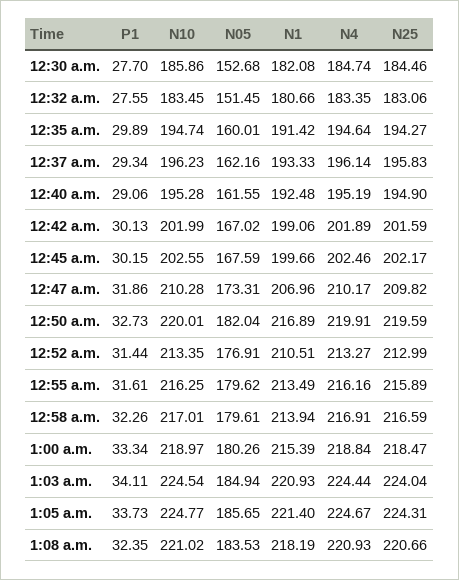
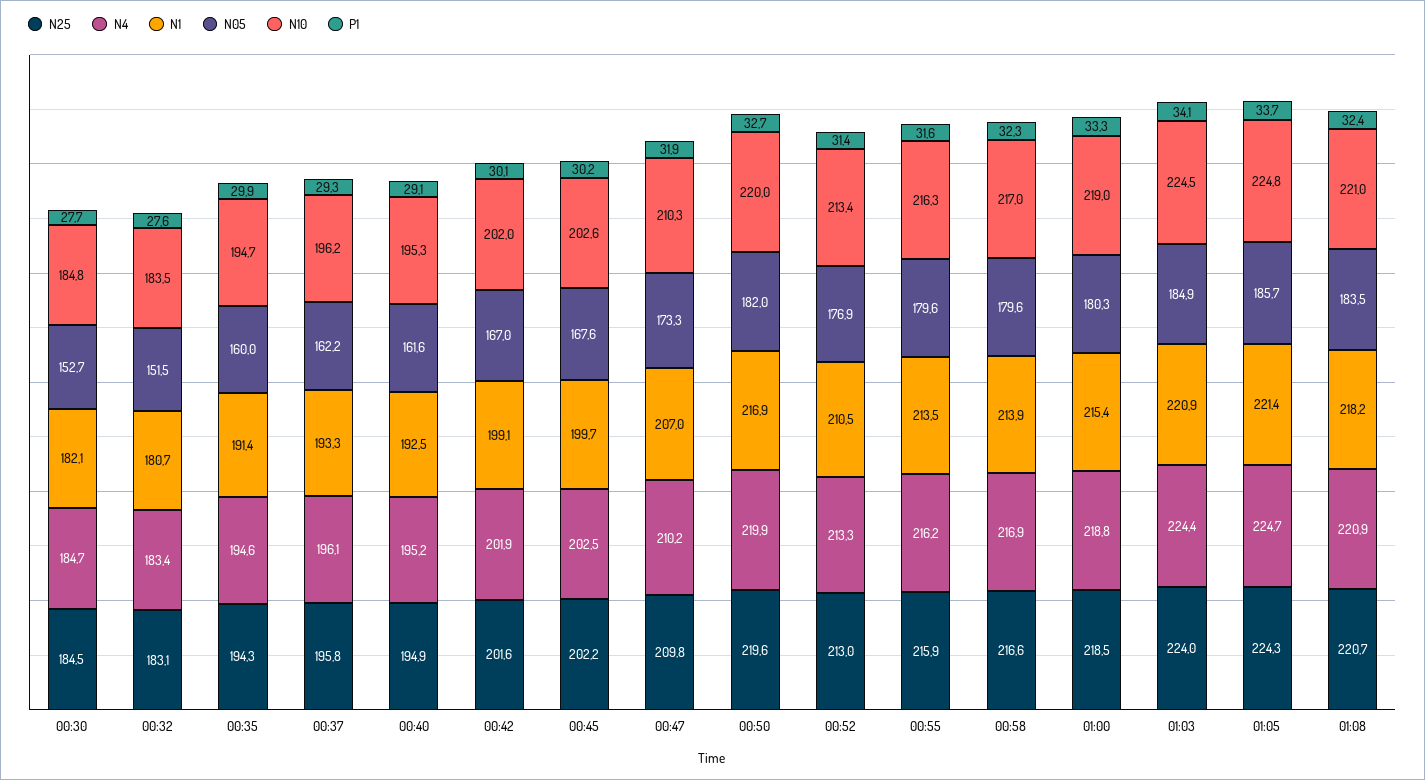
  {
    "P1": {
      "12:30 a.m.": 27.7,
      "12:32 a.m.": 27.55,
      "12:35 a.m.": 29.89,
      "12:37 a.m.": 29.34,
      "12:40 a.m.": 29.06,
      "12:42 a.m.": 30.13,
      "12:45 a.m.": 30.15,
      "12:47 a.m.": 31.86,
      "12:50 a.m.": 32.73,
      "12:52 a.m.": 31.44,
      "12:55 a.m.": 31.61,
      "12:58 a.m.": 32.26,
      "1:00 a.m.": 33.34,
      "1:03 a.m.": 34.11,
      "1:05 a.m.": 33.73,
      "1:08 a.m.": 32.35
    },
    "N10": {
-     "12:30 a.m.": 185.86,
+     "12:30 a.m.": 184.8,
      "12:32 a.m.": 183.45,
      "12:35 a.m.": 194.74,
      "12:37 a.m.": 196.23,
      "12:40 a.m.": 195.28,
      "12:42 a.m.": 201.99,
      "12:45 a.m.": 202.55,
      "12:47 a.m.": 210.28,
      "12:50 a.m.": 220.01,
      "12:52 a.m.": 213.35,
      "12:55 a.m.": 216.25,
      "12:58 a.m.": 217.01,
      "1:00 a.m.": 218.97,
      "1:03 a.m.": 224.54,
      "1:05 a.m.": 224.77,
      "1:08 a.m.": 221.02
    },
    "N05": {
      "12:30 a.m.": 152.68,
      "12:32 a.m.": 151.45,
      "12:35 a.m.": 160.01,
      "12:37 a.m.": 162.16,
      "12:40 a.m.": 161.55,
      "12:42 a.m.": 167.02,
      "12:45 a.m.": 167.59,
      "12:47 a.m.": 173.31,
      "12:50 a.m.": 182.04,
      "12:52 a.m.": 176.91,
      "12:55 a.m.": 179.62,
      "12:58 a.m.": 179.61,
      "1:00 a.m.": 180.26,
      "1:03 a.m.": 184.94,
      "1:05 a.m.": 185.65,
      "1:08 a.m.": 183.53
    },
    "N1": {
      "12:30 a.m.": 182.08,
      "12:32 a.m.": 180.66,
      "12:35 a.m.": 191.42,
      "12:37 a.m.": 193.33,
      "12:40 a.m.": 192.48,
      "12:42 a.m.": 199.06,
      "12:45 a.m.": 199.66,
      "12:47 a.m.": 206.96,
      "12:50 a.m.": 216.89,
      "12:52 a.m.": 210.51,
      "12:55 a.m.": 213.49,
      "12:58 a.m.": 213.94,
      "1:00 a.m.": 215.39,
      "1:03 a.m.": 220.93,
      "1:05 a.m.": 221.4,
      "1:08 a.m.": 218.19
    },
    "N4": {
      "12:30 a.m.": 184.74,
      "12:32 a.m.": 183.35,
      "12:35 a.m.": 194.64,
      "12:37 a.m.": 196.14,
      "12:40 a.m.": 195.19,
      "12:42 a.m.": 201.89,
      "12:45 a.m.": 202.46,
      "12:47 a.m.": 210.17,
      "12:50 a.m.": 219.91,
      "12:52 a.m.": 213.27,
      "12:55 a.m.": 216.16,
      "12:58 a.m.": 216.91,
      "1:00 a.m.": 218.84,
      "1:03 a.m.": 224.44,
      "1:05 a.m.": 224.67,
      "1:08 a.m.": 220.93
    },
    "N25": {
      "12:30 a.m.": 184.46,
      "12:32 a.m.": 183.06,
      "12:35 a.m.": 194.27,
      "12:37 a.m.": 195.83,
      "12:40 a.m.": 194.9,
      "12:42 a.m.": 201.59,
      "12:45 a.m.": 202.17,
      "12:47 a.m.": 209.82,
      "12:50 a.m.": 219.59,
      "12:52 a.m.": 212.99,
      "12:55 a.m.": 215.89,
      "12:58 a.m.": 216.59,
      "1:00 a.m.": 218.47,
      "1:03 a.m.": 224.04,
      "1:05 a.m.": 224.31,
      "1:08 a.m.": 220.66
    }
  }

